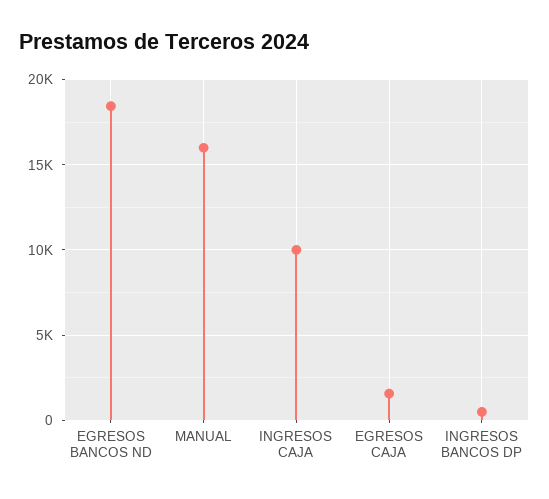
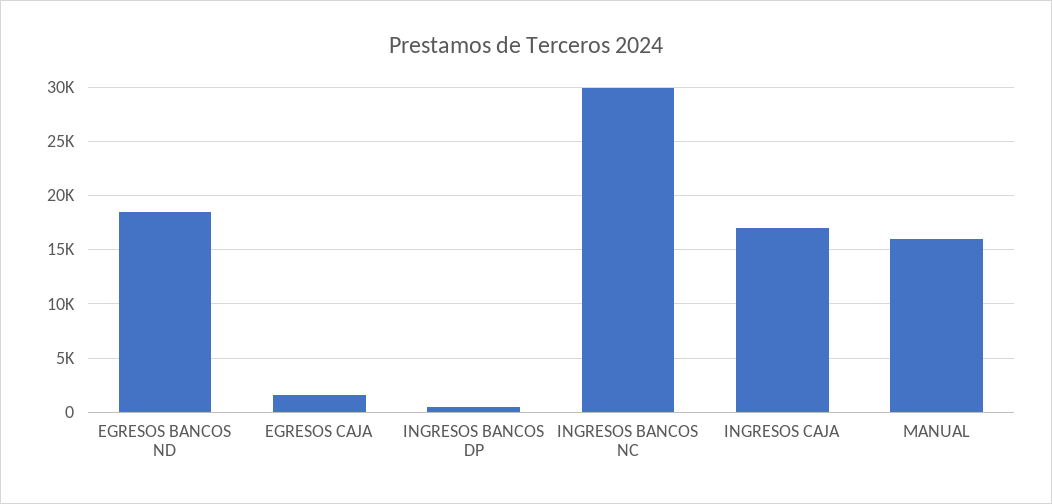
  {
    "EGRESOS BANCOS ND": 18500,
    "MANUAL": 16000,
-   "INGRESOS CAJA": 10000,
+   "INGRESOS CAJA": 17000,
    "EGRESOS CAJA": 1500,
-   "INGRESOS BANCOS DP": 500
+   "INGRESOS BANCOS DP": 500,
+   "INGRESOS BANCOS NC": 30000
  }

